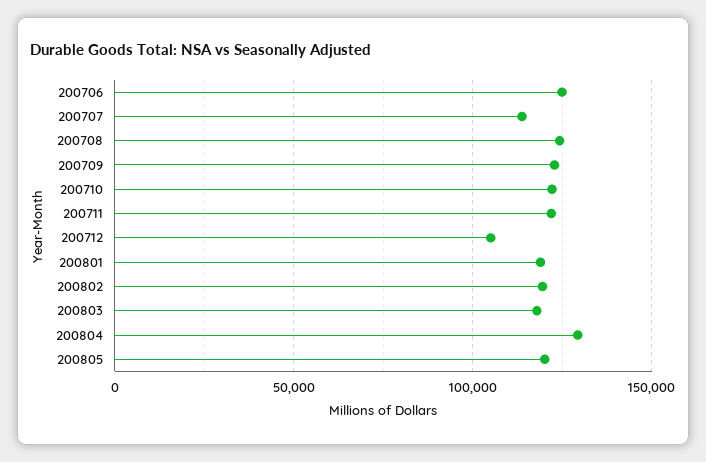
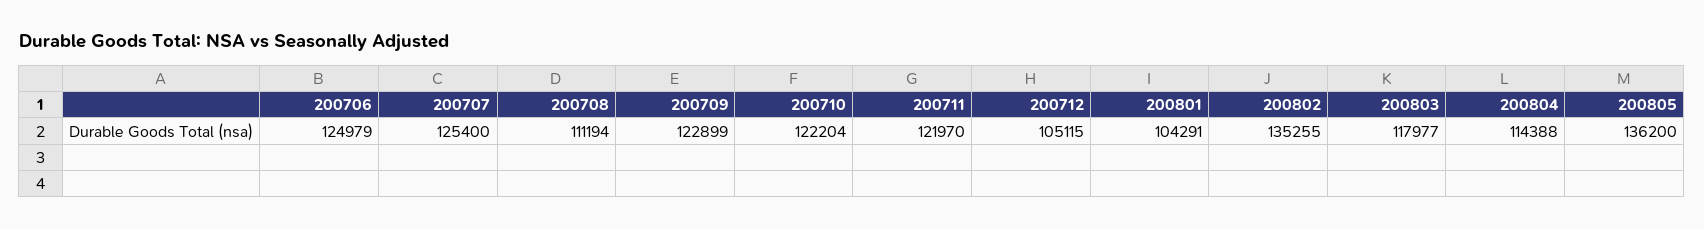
  {
    "200706": 124979,
-   "200707": 115000,
+   "200707": 125400,
-   "200708": 125000,
+   "200708": 111194,
    "200709": 122899,
    "200710": 122204,
    "200711": 121970,
    "200712": 105115,
-   "200801": 120000,
+   "200801": 104291,
-   "200802": 120000,
+   "200802": 135255,
    "200803": 117977,
-   "200804": 130000,
+   "200804": 114388,
-   "200805": 120000
+   "200805": 136200
  }

